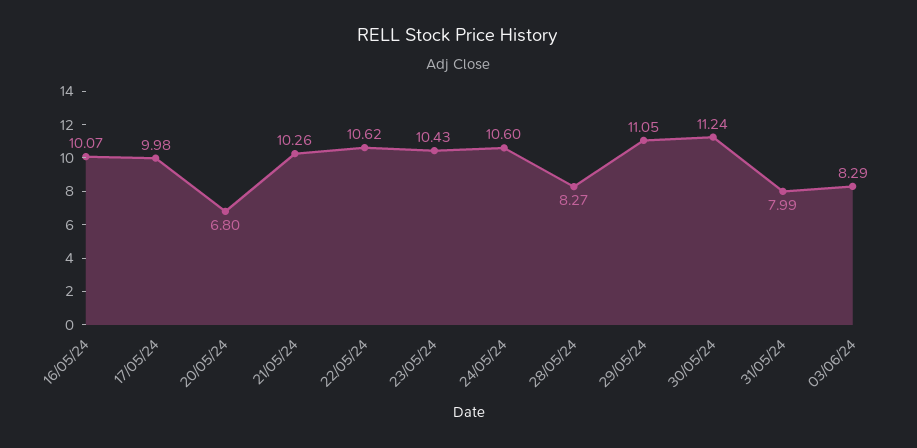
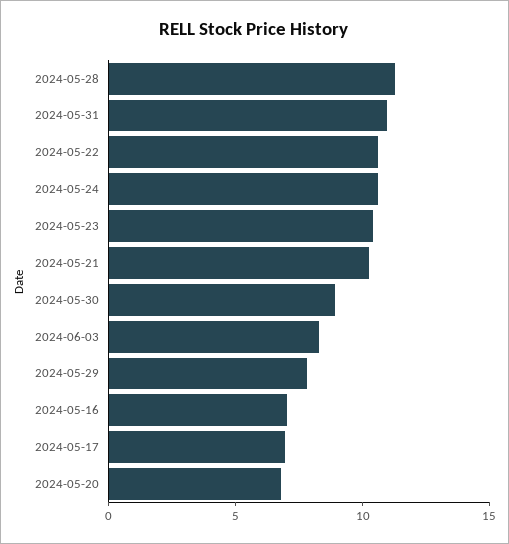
  {
-   "16/05/24": 10.07,
+   "16/05/24": 7,
-   "17/05/24": 9.98,
+   "17/05/24": 7,
    "20/05/24": 6.8,
    "21/05/24": 10.26,
    "22/05/24": 10.62,
    "23/05/24": 10.43,
    "24/05/24": 10.6,
-   "28/05/24": 8.27,
+   "28/05/24": 11,
-   "29/05/24": 11.05,
+   "29/05/24": 8,
-   "30/05/24": 11.24,
+   "30/05/24": 9,
-   "31/05/24": 7.99,
+   "31/05/24": 11,
    "03/06/24": 8.29
  }

